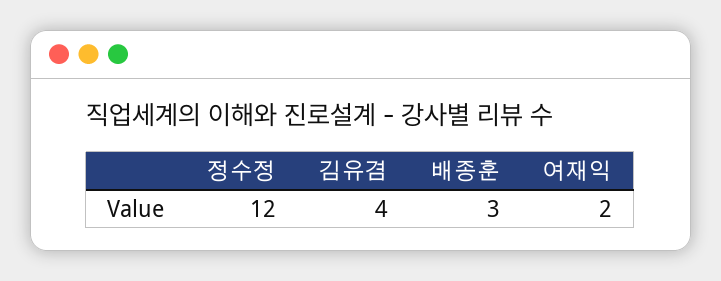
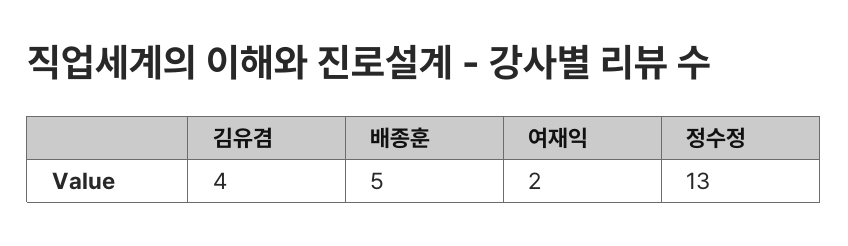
  {
-   "정수정": 12,
+   "정수정": 13,
    "김유겸": 4,
-   "배종훈": 3,
+   "배종훈": 5,
    "여재익": 2
  }

